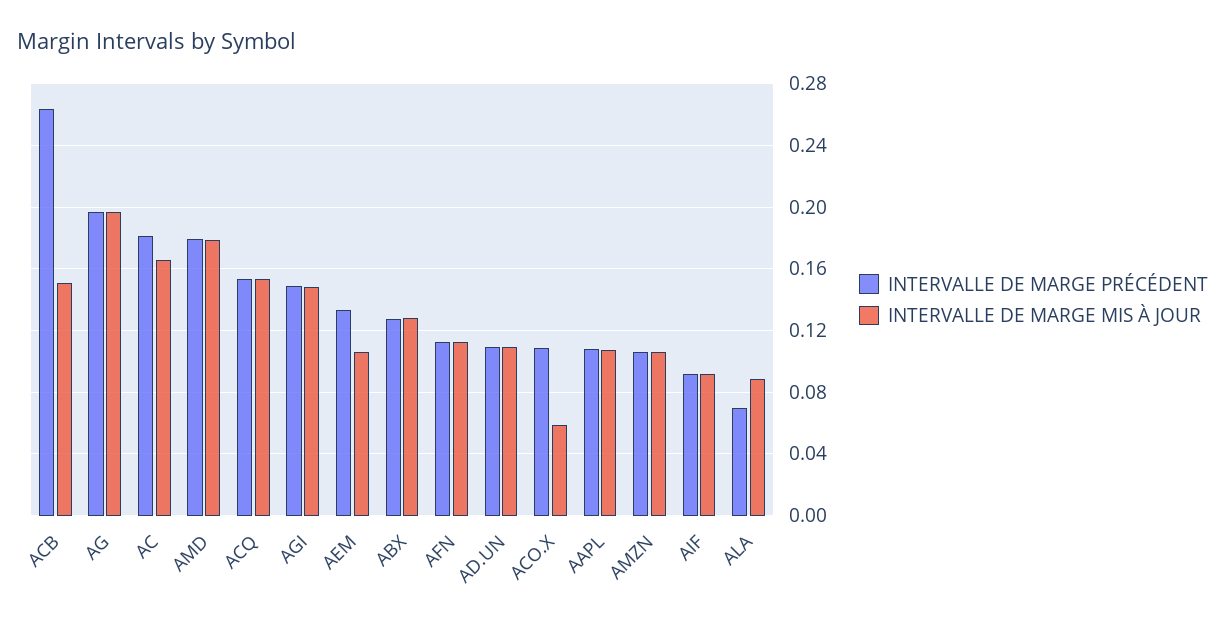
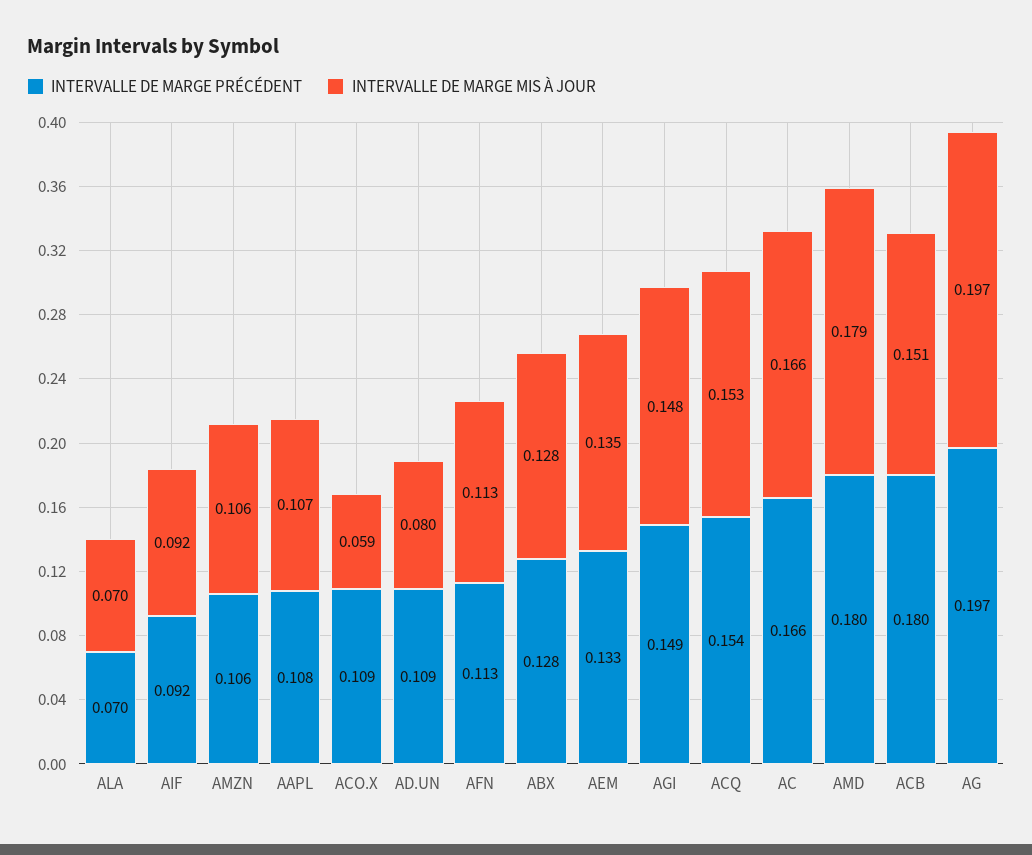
  {
    "INTERVALLE DE MARGE PRÉCÉDENT": {
-     "ACB": 0.265,
+     "ACB": 0.18,
      "AG": 0.197,
-     "AC": 0.18,
+     "AC": 0.166,
      "AMD": 0.18,
      "ACQ": 0.154,
      "AGI": 0.149,
      "AEM": 0.133,
      "ABX": 0.128,
      "AFN": 0.113,
      "AD.UN": 0.109,
      "ACO.X": 0.109,
      "AAPL": 0.108,
      "AMZN": 0.106,
      "AIF": 0.092,
      "ALA": 0.07
    },
    "INTERVALLE DE MARGE MIS À JOUR": {
      "ACB": 0.151,
      "AG": 0.197,
      "AC": 0.166,
      "AMD": 0.179,
      "ACQ": 0.153,
      "AGI": 0.148,
-     "AEM": 0.105,
+     "AEM": 0.135,
      "ABX": 0.128,
      "AFN": 0.113,
-     "AD.UN": 0.11,
+     "AD.UN": 0.08,
      "ACO.X": 0.059,
      "AAPL": 0.107,
      "AMZN": 0.106,
      "AIF": 0.092,
-     "ALA": 0.09
+     "ALA": 0.07
    }
  }

